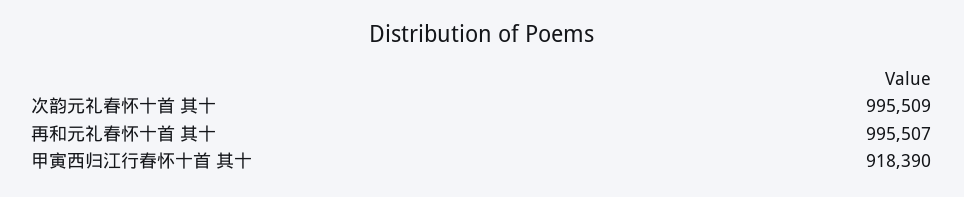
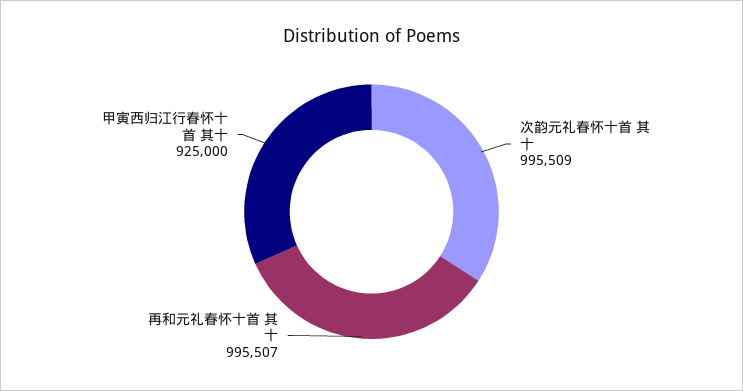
  {
    "次韵元礼春怀十首 其十": 995509,
    "再和元礼春怀十首 其十": 995507,
-   "甲寅西归江行春怀十首 其十": 918390
+   "甲寅西归江行春怀十首 其十": 925000
  }

